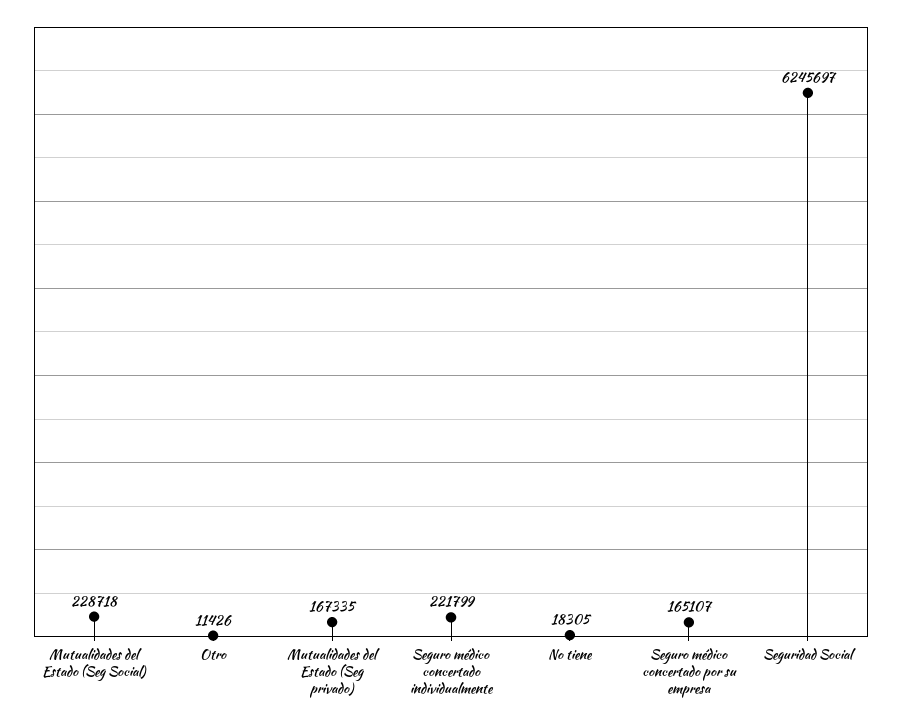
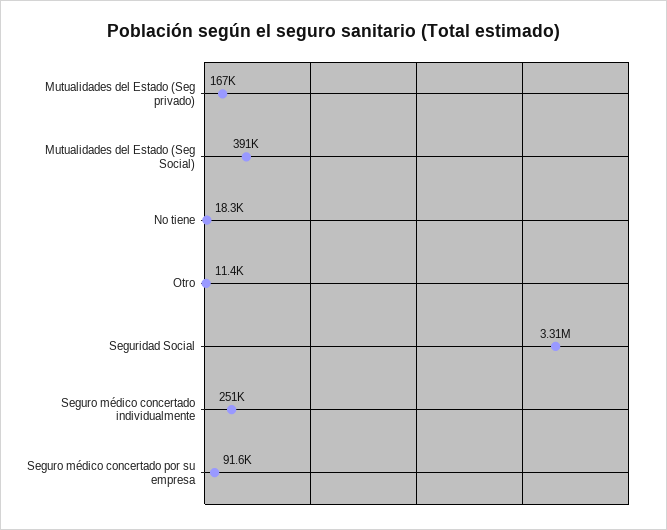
  {
-   "Mutualidades del Estado (Seg Social)": 228718,
+   "Mutualidades del Estado (Seg Social)": 391000,
    "Otro": 11426,
    "Mutualidades del Estado (Seg privado)": 167335,
-   "Seguro médico concertado individualmente": 221799,
+   "Seguro médico concertado individualmente": 251000,
    "No tiene": 18305,
-   "Seguro médico concertado por su empresa": 165107,
+   "Seguro médico concertado por su empresa": 91600,
-   "Seguridad Social": 6245697
+   "Seguridad Social": 3310000
  }

